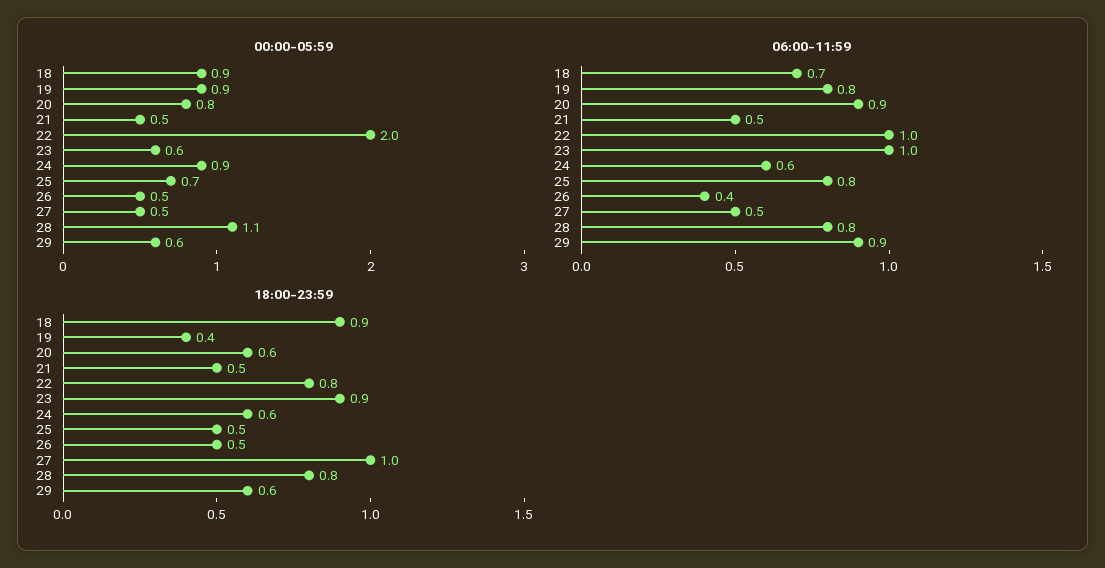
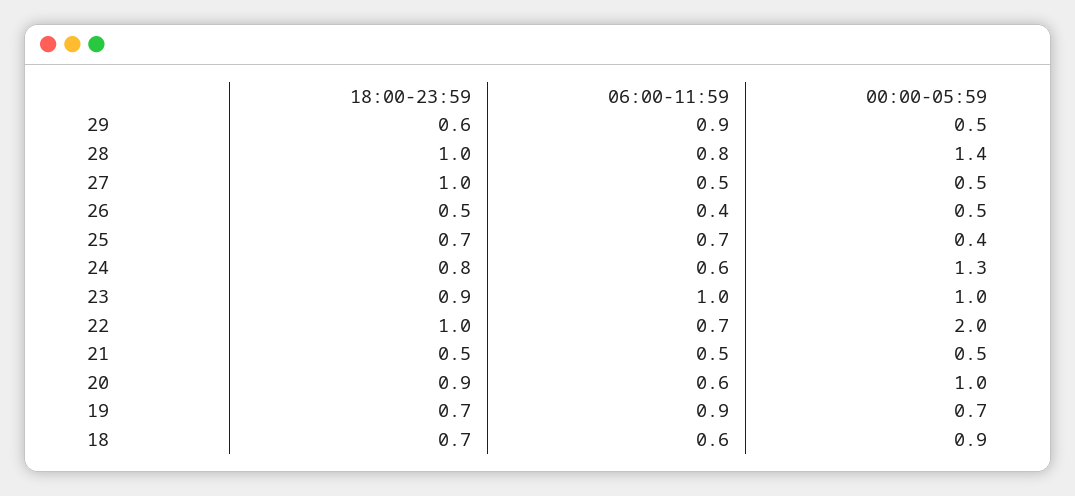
  {
    "00:00-05:59": {
      "18": 0.9,
-     "19": 0.9,
+     "19": 0.7,
-     "20": 0.8,
+     "20": 1,
      "21": 0.5,
      "22": 2,
-     "23": 0.6,
+     "23": 1,
-     "24": 0.9,
+     "24": 1.3,
-     "25": 0.7,
+     "25": 0.4,
      "26": 0.5,
      "27": 0.5,
-     "28": 1.1,
+     "28": 1.4,
-     "29": 0.6
+     "29": 0.5
    },
    "06:00-11:59": {
-     "18": 0.7,
+     "18": 0.6,
-     "19": 0.8,
+     "19": 0.9,
-     "20": 0.9,
+     "20": 0.6,
      "21": 0.5,
-     "22": 1,
+     "22": 0.7,
      "23": 1,
      "24": 0.6,
-     "25": 0.8,
+     "25": 0.7,
      "26": 0.4,
      "27": 0.5,
      "28": 0.8,
      "29": 0.9
    },
    "18:00-23:59": {
-     "18": 0.9,
+     "18": 0.7,
-     "19": 0.4,
+     "19": 0.7,
-     "20": 0.6,
+     "20": 0.9,
      "21": 0.5,
-     "22": 0.8,
+     "22": 1,
      "23": 0.9,
-     "24": 0.6,
+     "24": 0.8,
-     "25": 0.5,
+     "25": 0.7,
      "26": 0.5,
      "27": 1,
-     "28": 0.8,
+     "28": 1,
      "29": 0.6
    }
  }

